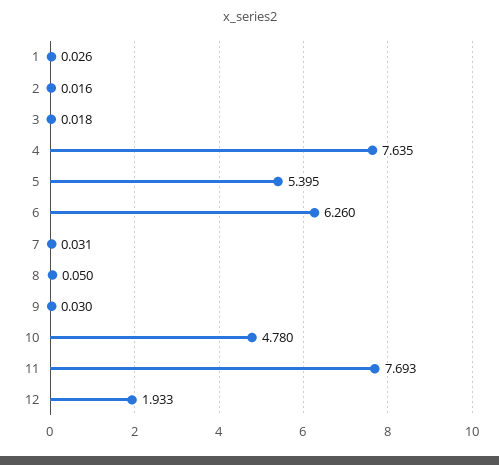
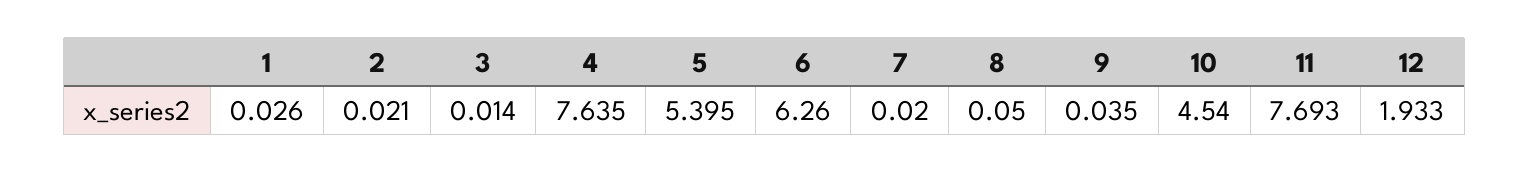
  {
    "1": 0.026,
-   "2": 0.016,
+   "2": 0.021,
-   "3": 0.018,
+   "3": 0.014,
    "4": 7.635,
    "5": 5.395,
    "6": 6.26,
-   "7": 0.031,
+   "7": 0.02,
    "8": 0.05,
-   "9": 0.03,
+   "9": 0.035,
-   "10": 4.78,
+   "10": 4.54,
    "11": 7.693,
    "12": 1.933
  }

